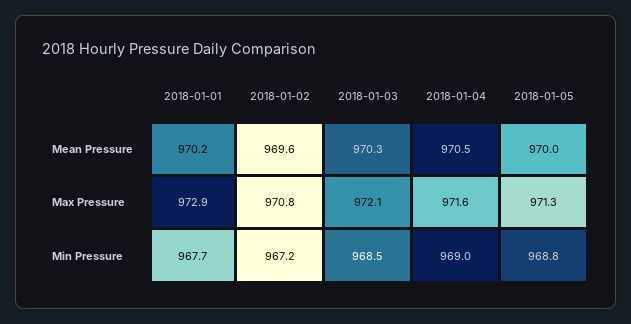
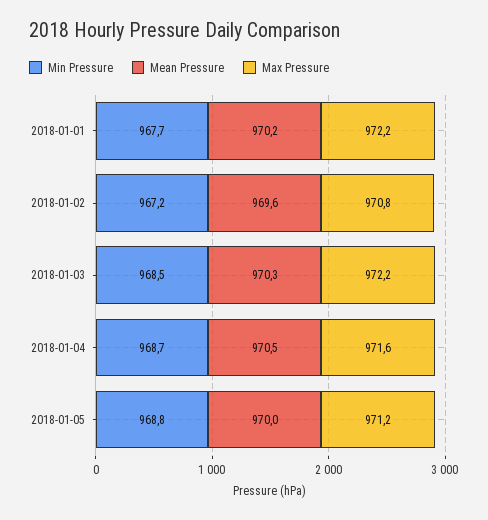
  {
    "Mean Pressure": {
      "2018-01-01": 970.2,
      "2018-01-02": 969.6,
      "2018-01-03": 970.3,
      "2018-01-04": 970.5,
      "2018-01-05": 970
    },
    "Max Pressure": {
-     "2018-01-01": 972.9,
+     "2018-01-01": 972.2,
      "2018-01-02": 970.8,
-     "2018-01-03": 972.1,
+     "2018-01-03": 972.2,
      "2018-01-04": 971.6,
-     "2018-01-05": 971.3
+     "2018-01-05": 971.2
    },
    "Min Pressure": {
      "2018-01-01": 967.7,
      "2018-01-02": 967.2,
      "2018-01-03": 968.5,
-     "2018-01-04": 969,
+     "2018-01-04": 968.7,
      "2018-01-05": 968.8
    }
  }

